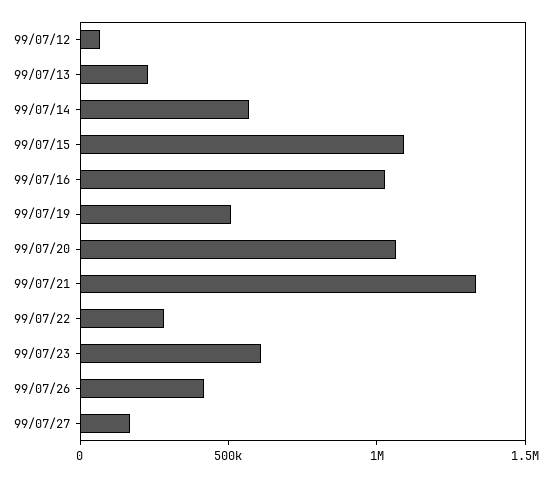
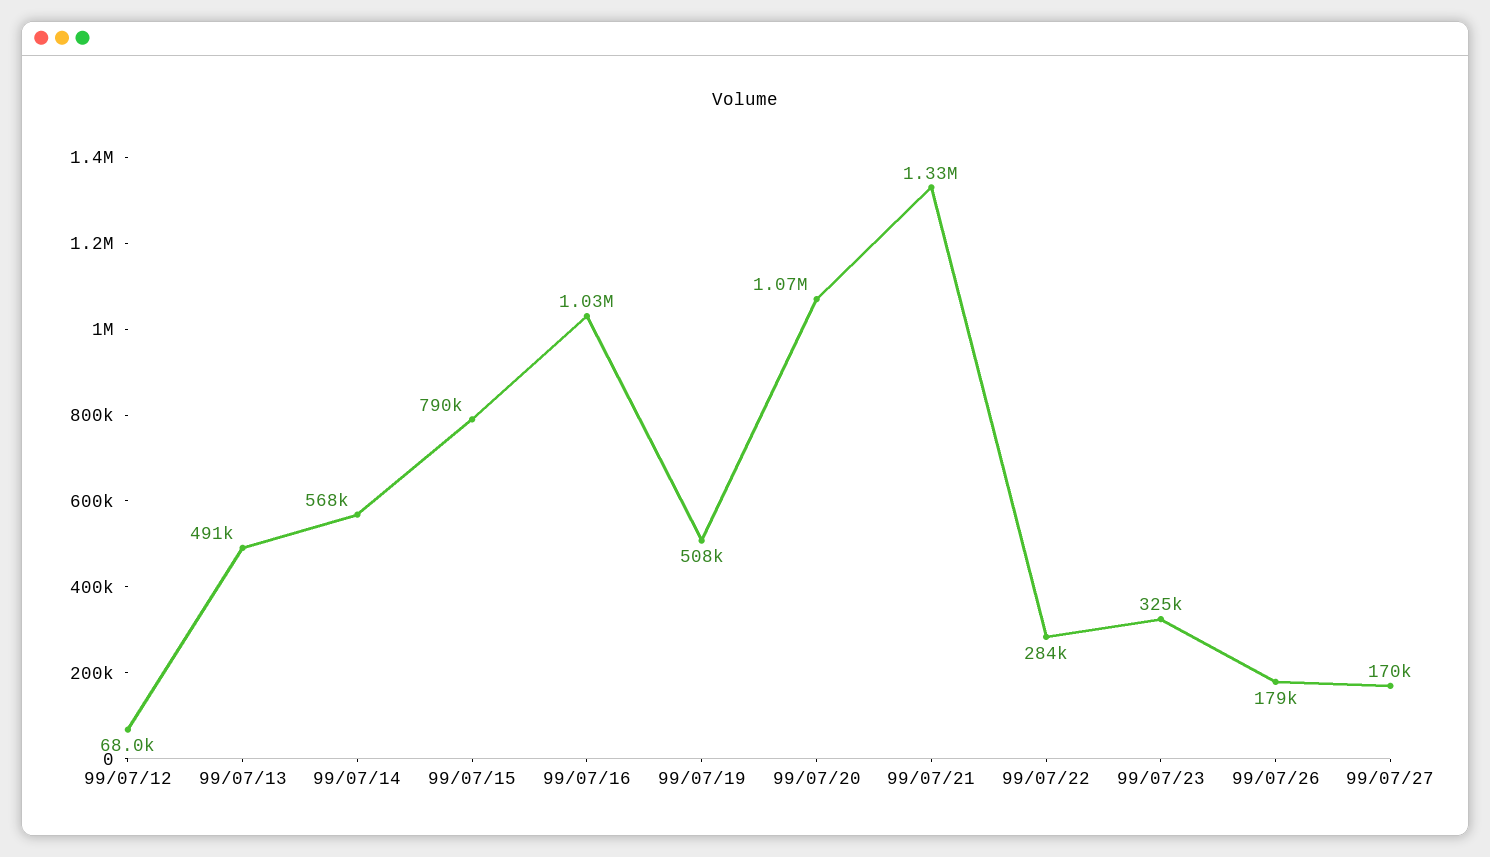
  {
    "99/07/12": 68000,
-   "99/07/13": 200000,
+   "99/07/13": 491000,
    "99/07/14": 568000,
-   "99/07/15": 1100000,
+   "99/07/15": 790000,
    "99/07/16": 1030000,
    "99/07/19": 508000,
    "99/07/20": 1070000,
    "99/07/21": 1330000,
    "99/07/22": 284000,
-   "99/07/23": 600000,
+   "99/07/23": 325000,
-   "99/07/26": 400000,
+   "99/07/26": 179000,
    "99/07/27": 170000
  }

